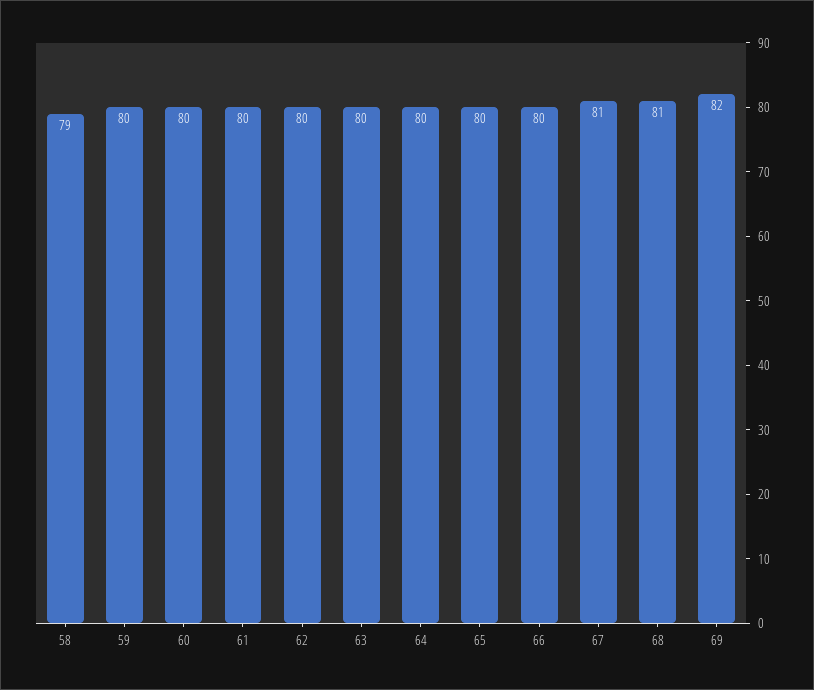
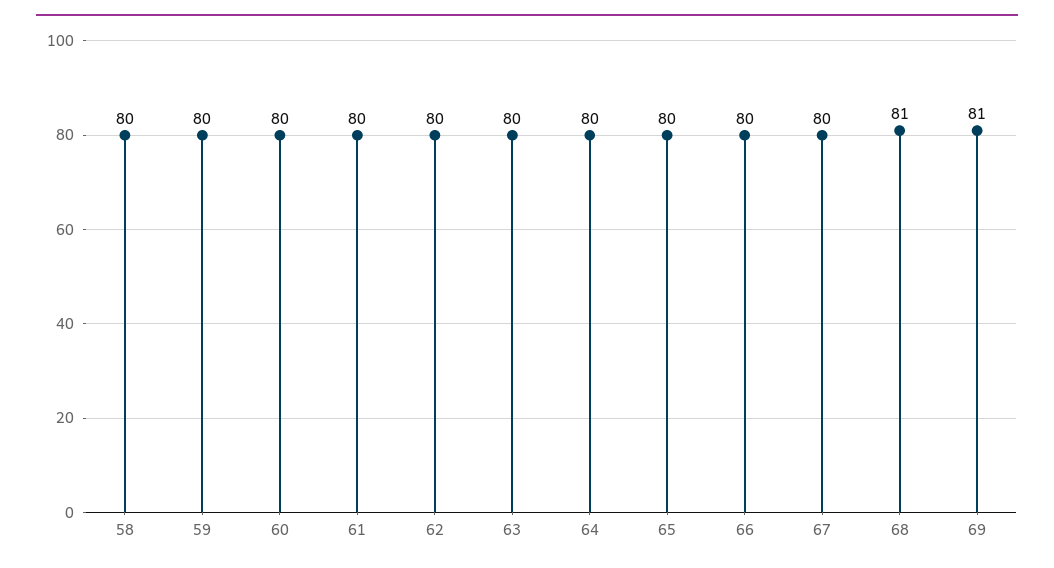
  {
-   "58": 79,
+   "58": 80,
    "59": 80,
    "60": 80,
    "61": 80,
    "62": 80,
    "63": 80,
    "64": 80,
    "65": 80,
    "66": 80,
-   "67": 81,
+   "67": 80,
    "68": 81,
-   "69": 82
+   "69": 81
  }

